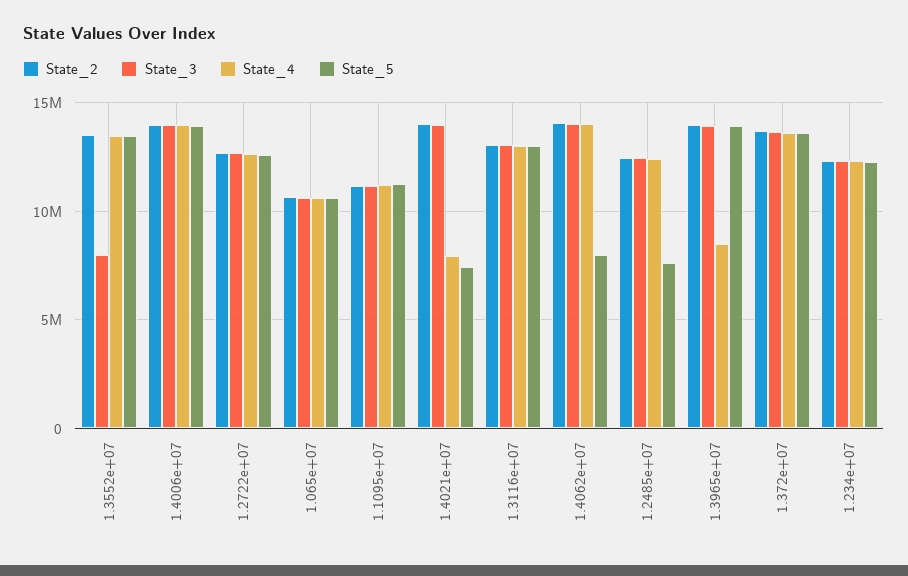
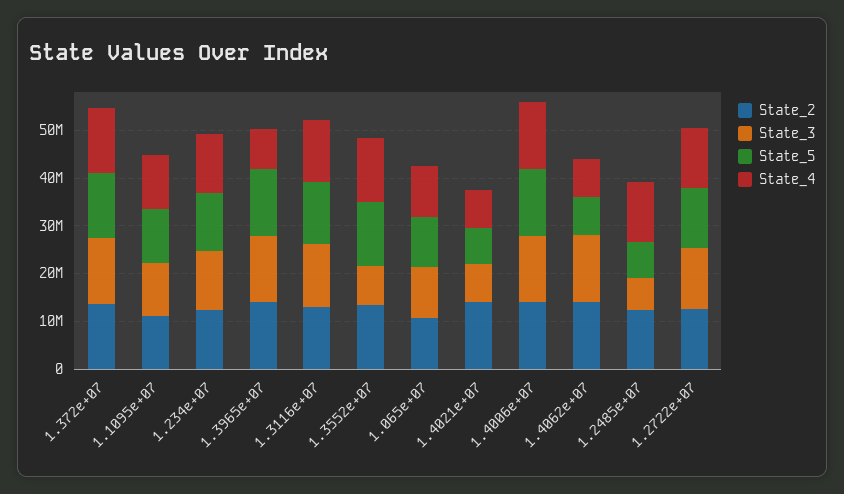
  {
    "State_2": {
      "1.3552e+07": 13500000,
      "1.4006e+07": 14000000,
      "1.2722e+07": 12500000,
      "1.065e+07": 10500000,
      "1.1095e+07": 11000000,
      "1.4021e+07": 14000000,
      "1.3116e+07": 13000000,
      "1.4062e+07": 14000000,
      "1.2485e+07": 12500000,
      "1.3965e+07": 14000000,
      "1.372e+07": 13500000,
      "1.234e+07": 12500000
    },
    "State_3": {
      "1.3552e+07": 8000000,
      "1.4006e+07": 14000000,
      "1.2722e+07": 12500000,
      "1.065e+07": 10500000,
      "1.1095e+07": 11000000,
-     "1.4021e+07": 14000000,
+     "1.4021e+07": 8000000,
      "1.3116e+07": 13000000,
      "1.4062e+07": 14000000,
-     "1.2485e+07": 12500000,
+     "1.2485e+07": 6000000,
      "1.3965e+07": 14000000,
      "1.372e+07": 13500000,
      "1.234e+07": 12500000
    },
    "State_4": {
      "1.3552e+07": 13500000,
      "1.4006e+07": 14000000,
      "1.2722e+07": 12500000,
      "1.065e+07": 10500000,
      "1.1095e+07": 11000000,
      "1.4021e+07": 8000000,
      "1.3116e+07": 13000000,
-     "1.4062e+07": 14000000,
+     "1.4062e+07": 8000000,
      "1.2485e+07": 12500000,
      "1.3965e+07": 8500000,
      "1.372e+07": 13500000,
      "1.234e+07": 12500000
    },
    "State_5": {
      "1.3552e+07": 13500000,
      "1.4006e+07": 14000000,
      "1.2722e+07": 12500000,
      "1.065e+07": 10500000,
      "1.1095e+07": 11500000,
      "1.4021e+07": 7500000,
      "1.3116e+07": 13000000,
      "1.4062e+07": 8000000,
      "1.2485e+07": 7500000,
      "1.3965e+07": 14000000,
      "1.372e+07": 13500000,
      "1.234e+07": 12500000
    }
  }

